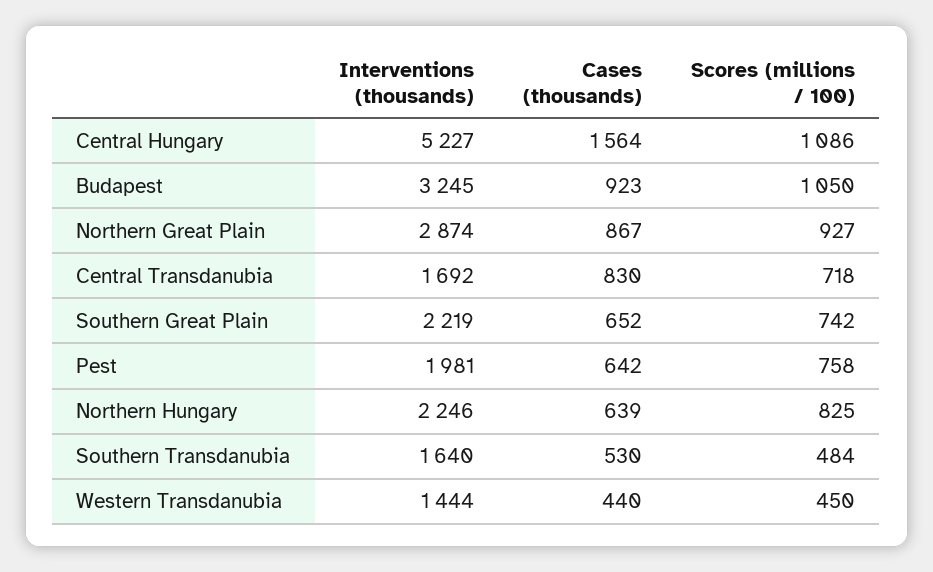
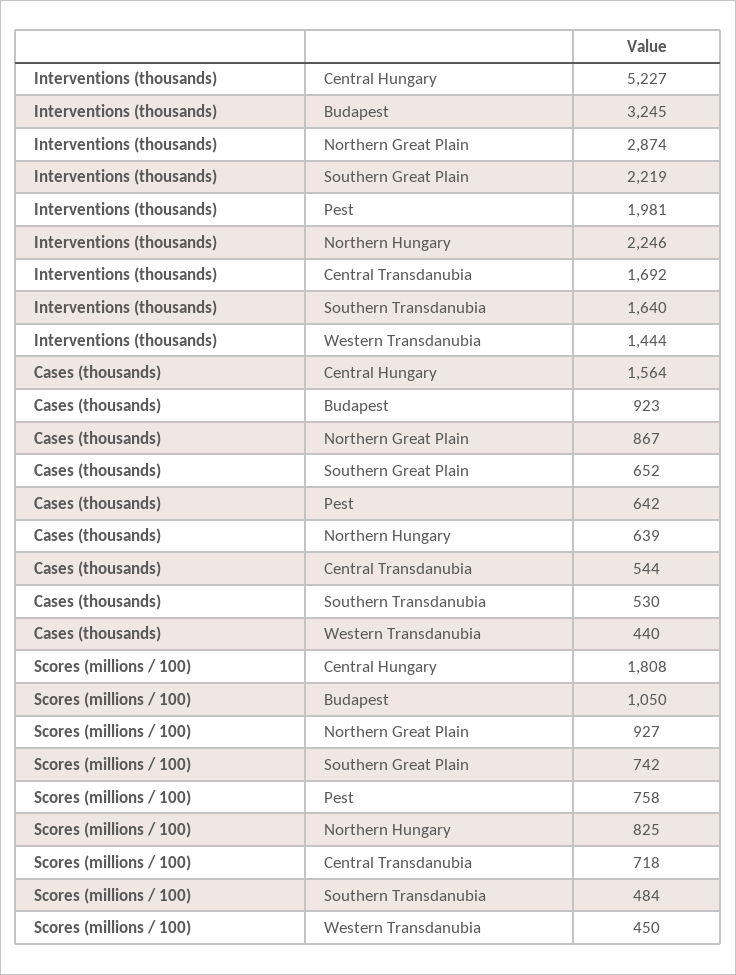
  {
    "Interventions (thousands)": {
      "Central Hungary": 5227,
      "Budapest": 3245,
      "Northern Great Plain": 2874,
      "Central Transdanubia": 1692,
      "Southern Great Plain": 2219,
      "Pest": 1981,
      "Northern Hungary": 2246,
      "Southern Transdanubia": 1640,
      "Western Transdanubia": 1444
    },
    "Cases (thousands)": {
      "Central Hungary": 1564,
      "Budapest": 923,
      "Northern Great Plain": 867,
-     "Central Transdanubia": 830,
+     "Central Transdanubia": 544,
      "Southern Great Plain": 652,
      "Pest": 642,
      "Northern Hungary": 639,
      "Southern Transdanubia": 530,
      "Western Transdanubia": 440
    },
    "Scores (millions / 100)": {
-     "Central Hungary": 1086,
+     "Central Hungary": 1808,
      "Budapest": 1050,
      "Northern Great Plain": 927,
      "Central Transdanubia": 718,
      "Southern Great Plain": 742,
      "Pest": 758,
      "Northern Hungary": 825,
      "Southern Transdanubia": 484,
      "Western Transdanubia": 450
    }
  }

